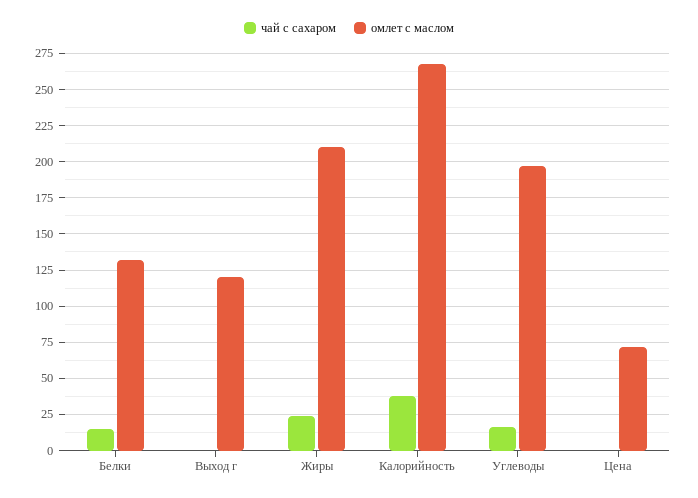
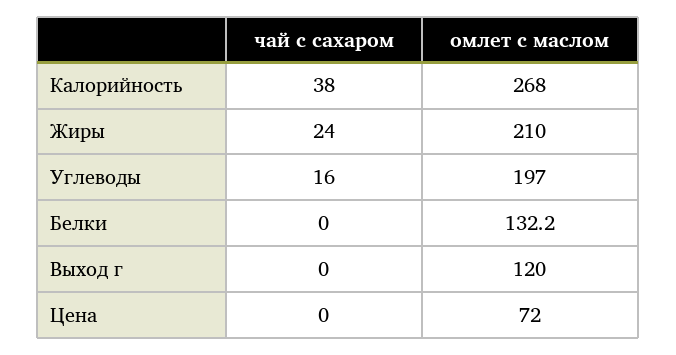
  {
    "чай с сахаром": {
-     "Белки": 15,
+     "Белки": 0,
      "Выход г": 0,
      "Жиры": 24,
      "Калорийность": 38,
      "Углеводы": 16,
      "Цена": 0
    },
    "омлет с маслом": {
      "Белки": 132.2,
      "Выход г": 120,
      "Жиры": 210,
      "Калорийность": 268,
      "Углеводы": 197,
      "Цена": 72
    }
  }

